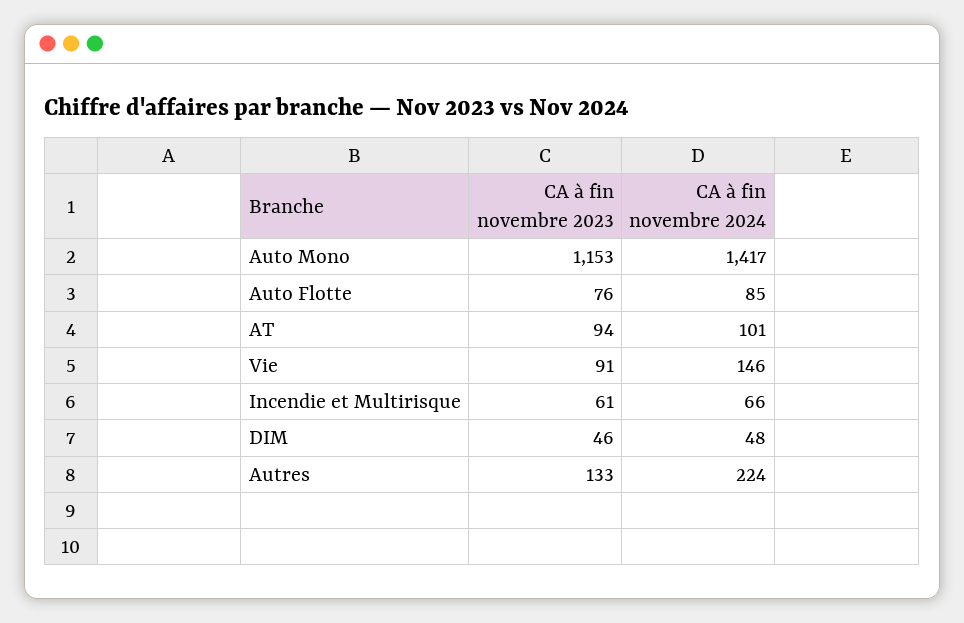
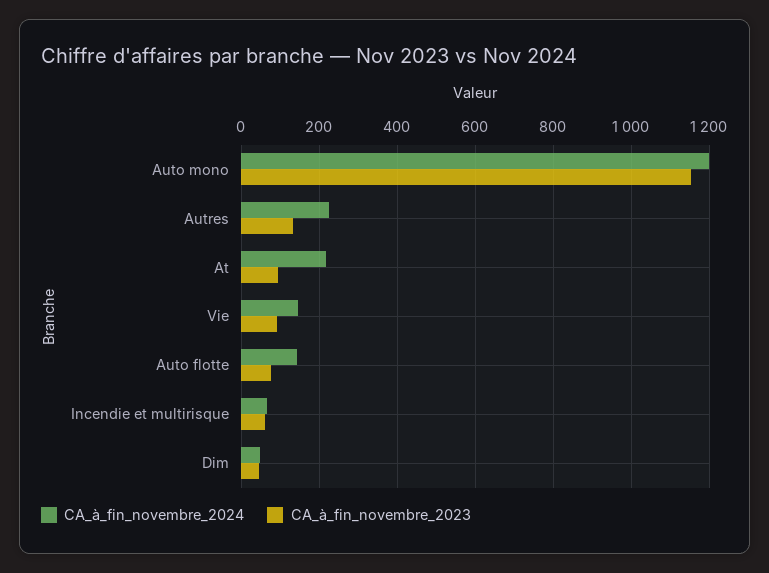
  {
    "CA à fin novembre 2023": {
      "Auto Mono": 1153,
      "Auto Flotte": 76,
      "AT": 94,
      "Vie": 91,
      "Incendie et Multirisque": 61,
      "DIM": 46,
      "Autres": 133
    },
    "CA à fin novembre 2024": {
-     "Auto Mono": 1417,
+     "Auto Mono": 1200,
-     "Auto Flotte": 85,
+     "Auto Flotte": 140,
-     "AT": 101,
+     "AT": 220,
      "Vie": 146,
      "Incendie et Multirisque": 66,
      "DIM": 48,
      "Autres": 224
    }
  }

